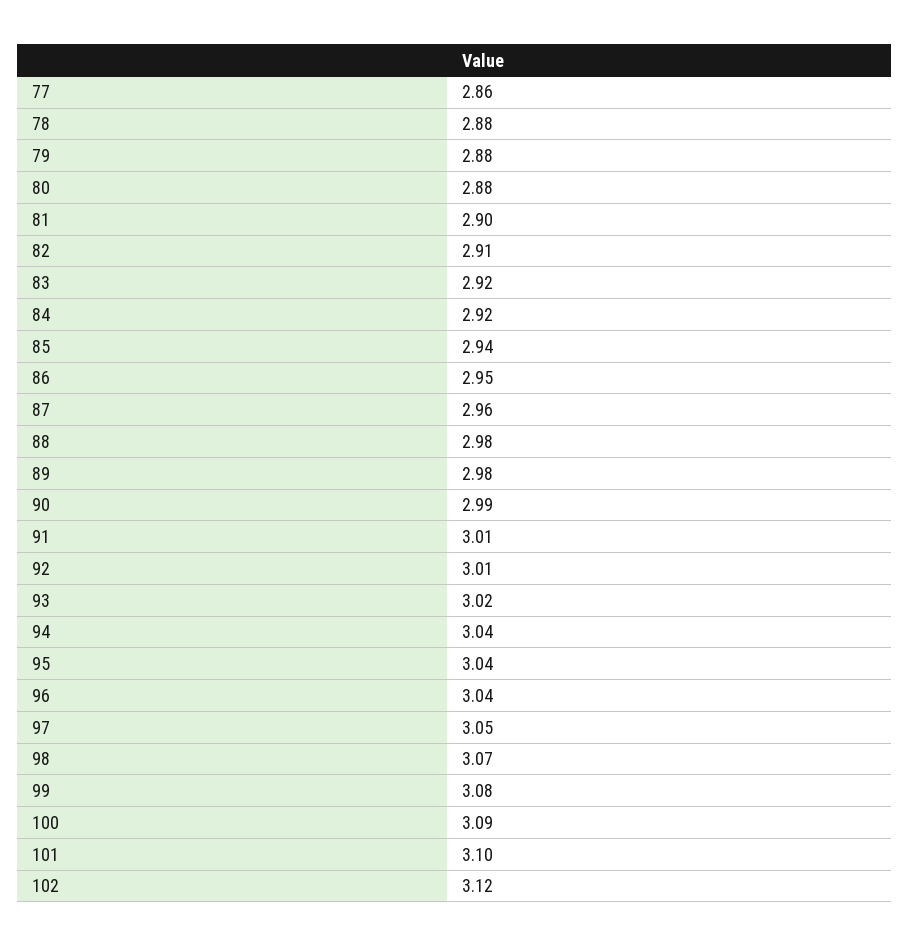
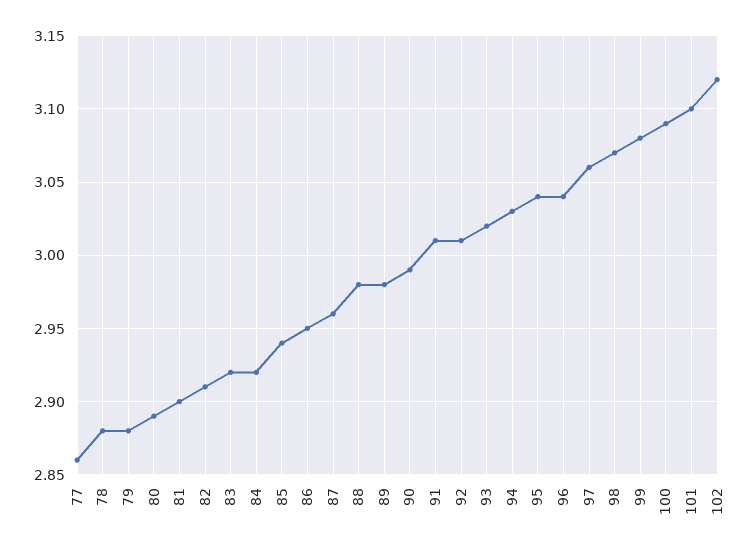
  {
    "77": 2.86,
    "78": 2.88,
    "79": 2.88,
-   "80": 2.88,
+   "80": 2.89,
    "81": 2.9,
    "82": 2.91,
    "83": 2.92,
    "84": 2.92,
    "85": 2.94,
    "86": 2.95,
    "87": 2.96,
    "88": 2.98,
    "89": 2.98,
    "90": 2.99,
    "91": 3.01,
    "92": 3.01,
    "93": 3.02,
-   "94": 3.04,
+   "94": 3.03,
    "95": 3.04,
    "96": 3.04,
-   "97": 3.05,
+   "97": 3.06,
    "98": 3.07,
    "99": 3.08,
    "100": 3.09,
    "101": 3.1,
    "102": 3.12
  }

